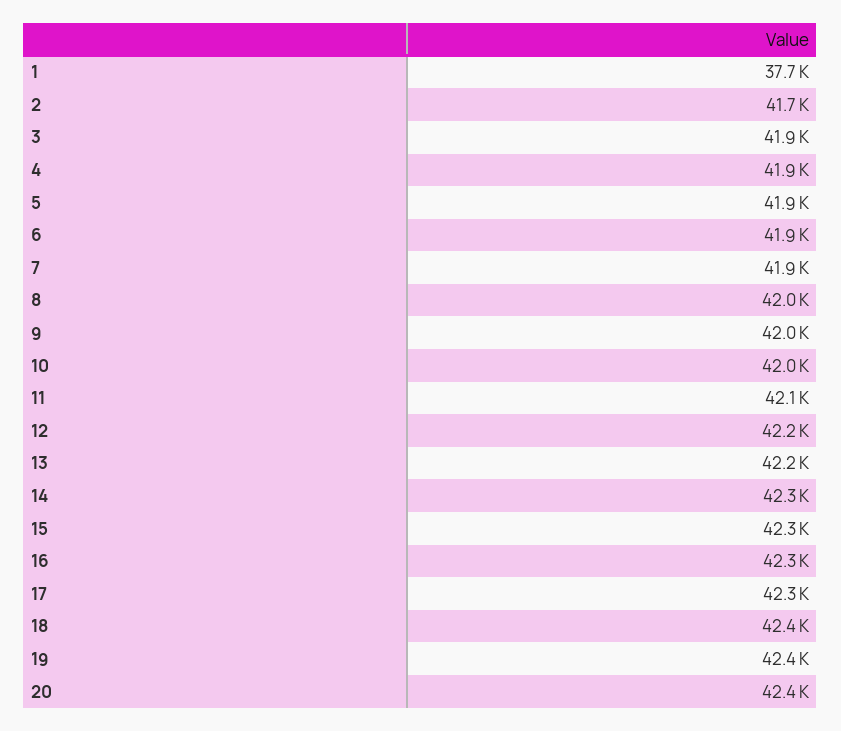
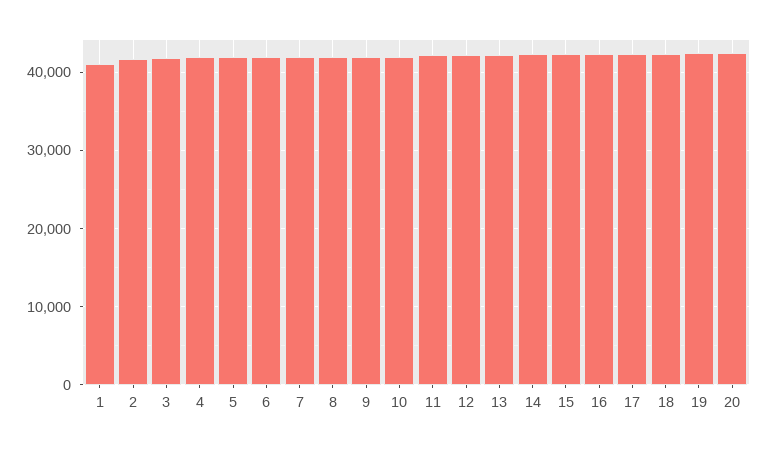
  {
-   "1": 37700,
+   "1": 41000,
    "2": 41700,
    "3": 41900,
    "4": 41900,
    "5": 41900,
    "6": 41900,
    "7": 41900,
    "8": 42000,
    "9": 42000,
    "10": 42000,
    "11": 42100,
    "12": 42200,
    "13": 42200,
    "14": 42300,
    "15": 42300,
    "16": 42300,
    "17": 42300,
    "18": 42400,
    "19": 42400,
    "20": 42400
  }

